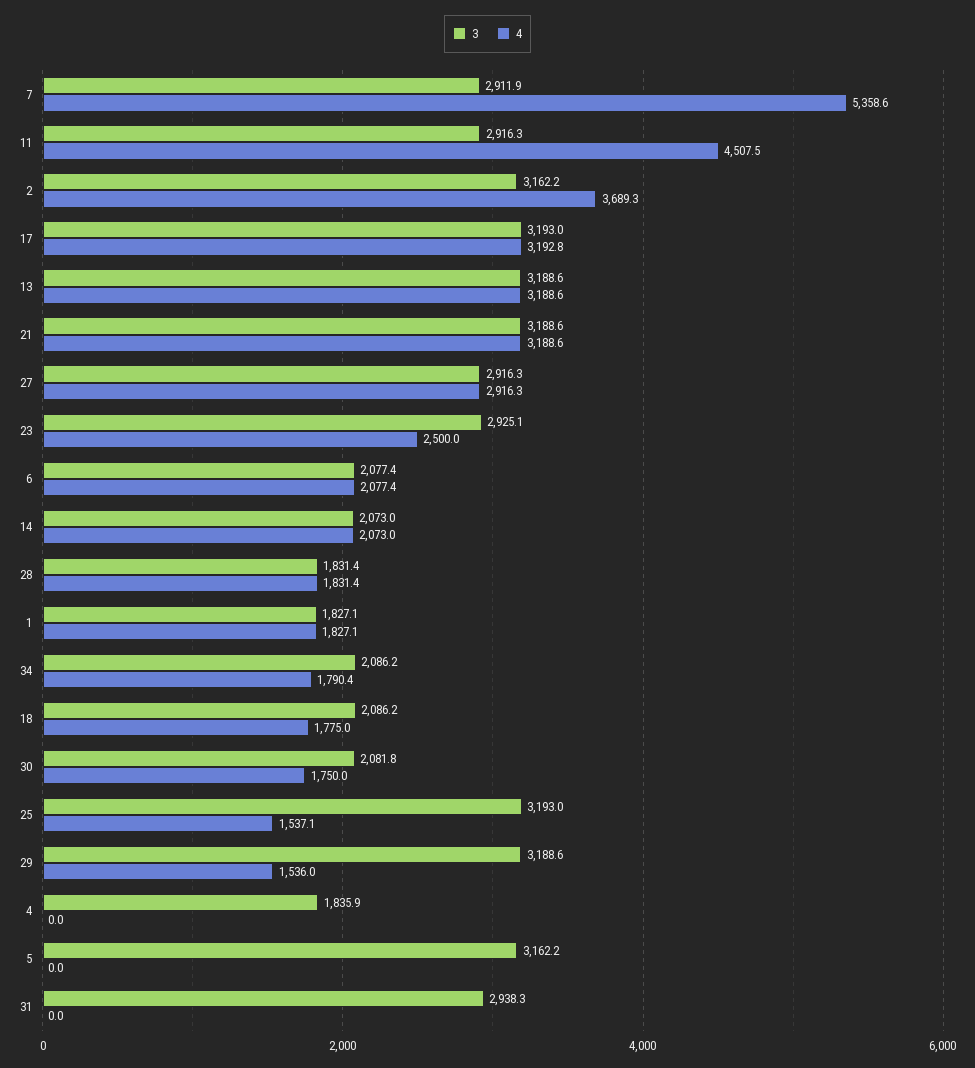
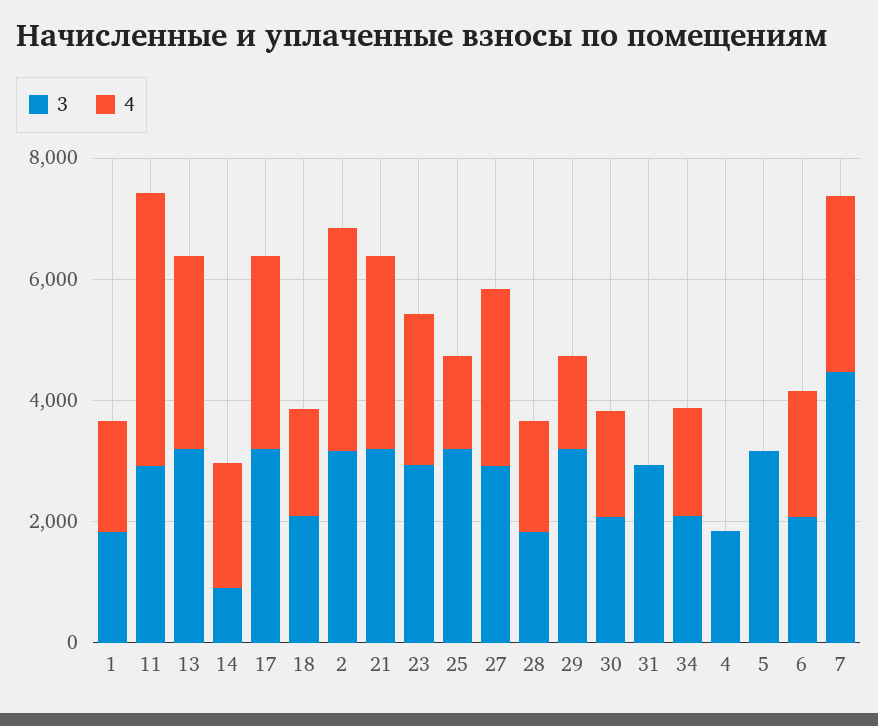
  {
    "3": {
-     "7": 2911.9,
+     "7": 4500,
      "11": 2916.3,
      "2": 3162.2,
      "17": 3193,
      "13": 3188.6,
      "21": 3188.6,
      "27": 2916.3,
      "23": 2925.1,
      "6": 2077.4,
-     "14": 2073,
+     "14": 1000,
      "28": 1831.4,
      "1": 1827.1,
      "34": 2086.2,
      "18": 2086.2,
      "30": 2081.8,
      "25": 3193,
      "29": 3188.6,
      "4": 1835.9,
      "5": 3162.2,
      "31": 2938.3
    },
    "4": {
-     "7": 5358.6,
+     "7": 3000,
      "11": 4507.5,
      "2": 3689.3,
      "17": 3192.8,
      "13": 3188.6,
      "21": 3188.6,
      "27": 2916.3,
      "23": 2500,
      "6": 2077.4,
      "14": 2073,
      "28": 1831.4,
      "1": 1827.1,
      "34": 1790.4,
      "18": 1775,
      "30": 1750,
      "25": 1537.1,
      "29": 1536,
      "4": 0,
      "5": 0,
      "31": 0
    }
  }

